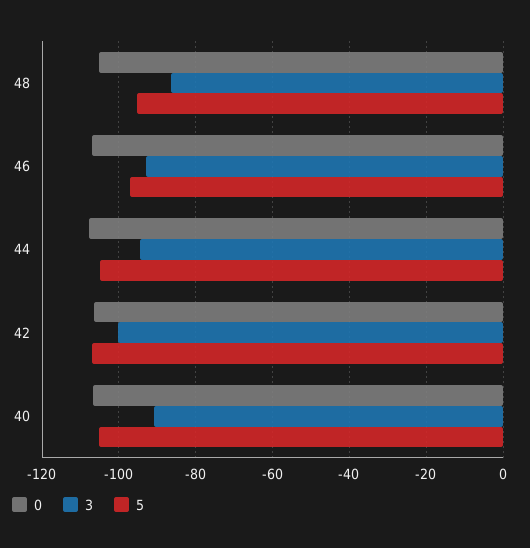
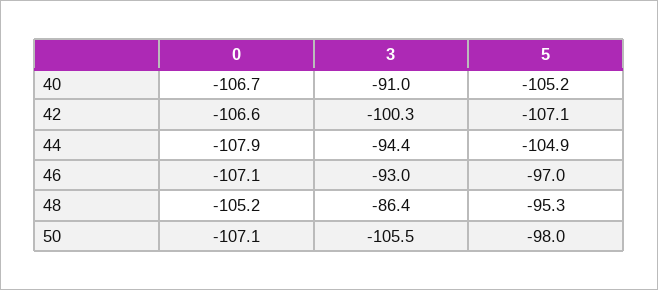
  {
    "0": {
      "48": -105.2,
      "46": -107.1,
      "44": -107.9,
      "42": -106.6,
-     "40": -106.7
+     "40": -106.7,
+     "50": -107.1
    },
    "3": {
      "48": -86.4,
      "46": -93,
      "44": -94.4,
      "42": -100.3,
-     "40": -91
+     "40": -91,
+     "50": -105.5
    },
    "5": {
      "48": -95.3,
      "46": -97,
      "44": -104.9,
      "42": -107.1,
-     "40": -105.2
+     "40": -105.2,
+     "50": -98
    }
  }

